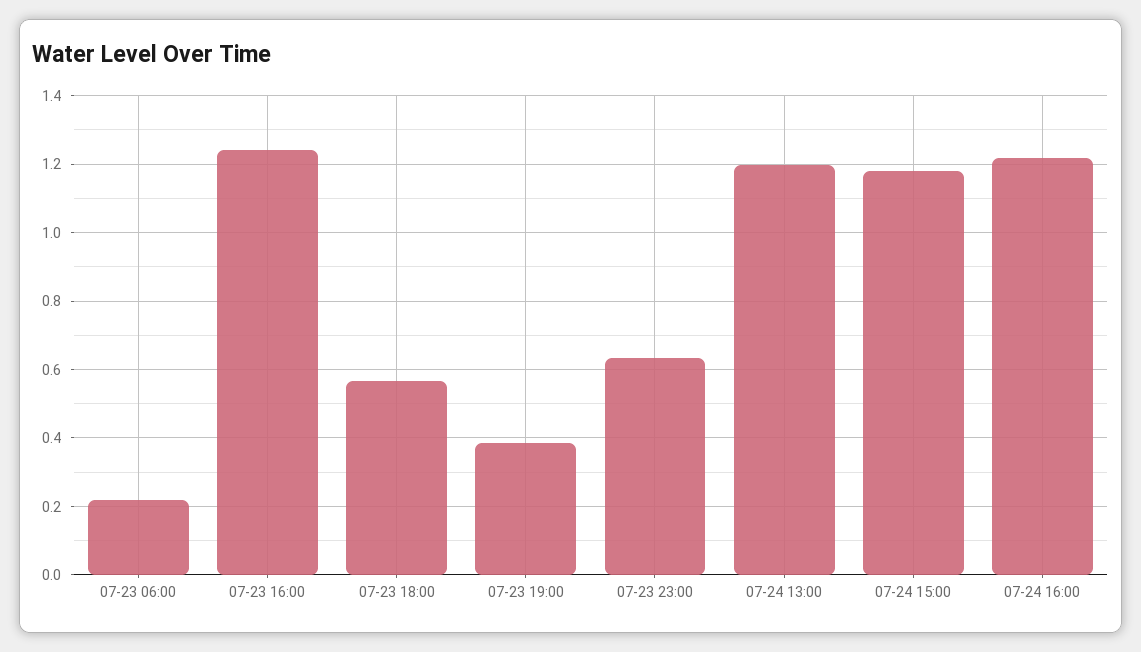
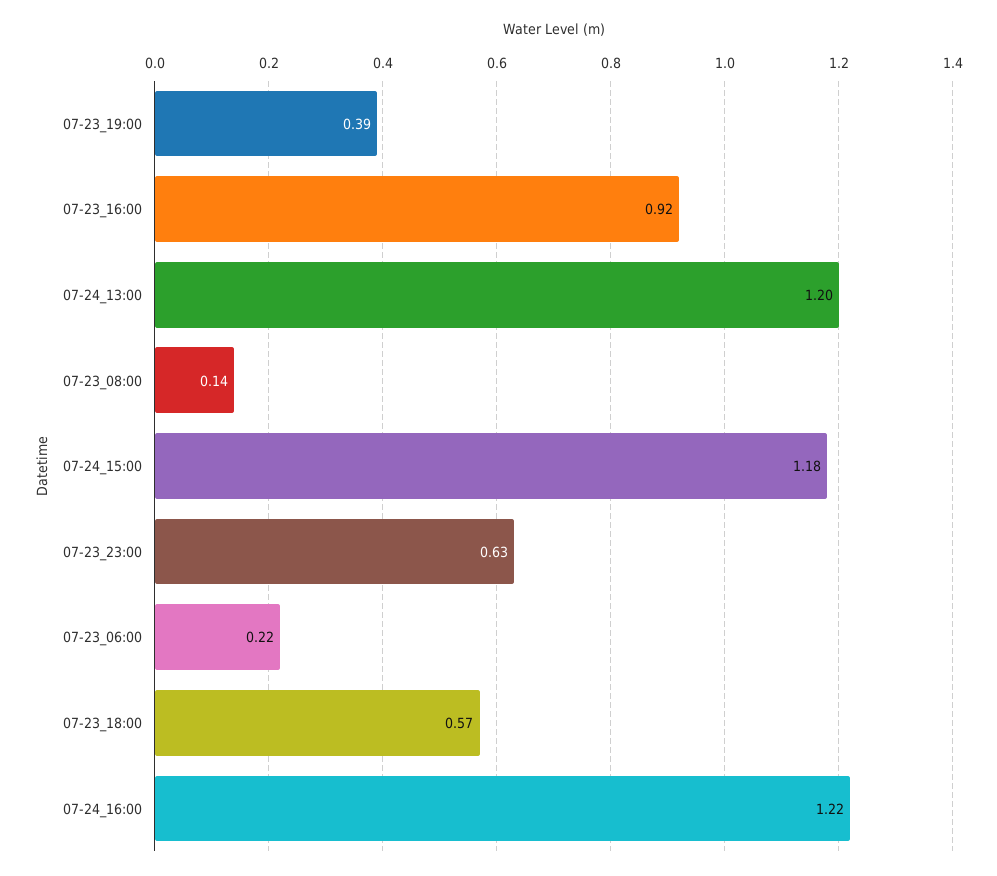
  {
    "07-23 06:00": 0.22,
-   "07-23 16:00": 1.24,
+   "07-23 16:00": 0.92,
    "07-23 18:00": 0.57,
    "07-23 19:00": 0.39,
    "07-23 23:00": 0.63,
    "07-24 13:00": 1.2,
    "07-24 15:00": 1.18,
-   "07-24 16:00": 1.22
+   "07-24 16:00": 1.22,
+   "07-23_08:00": 0.14
  }

